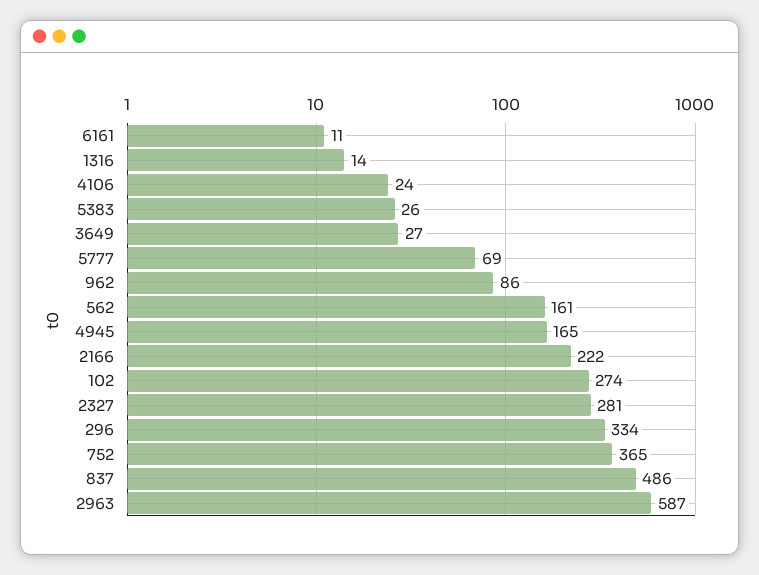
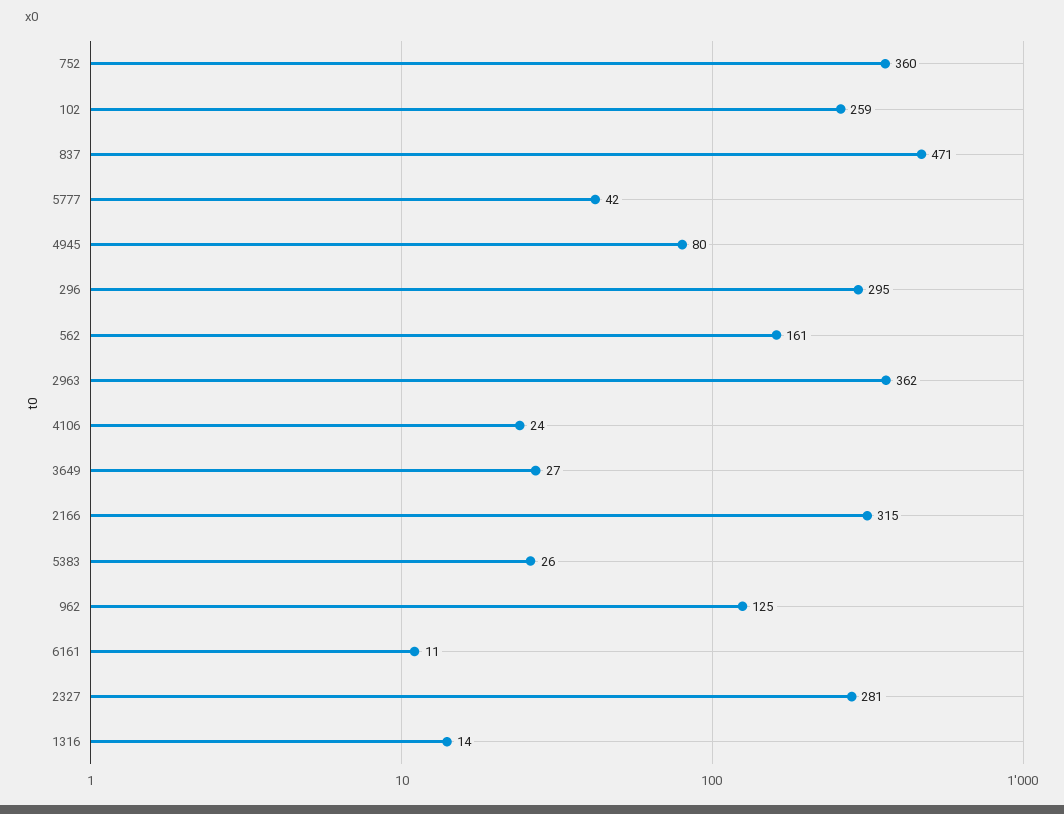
  {
    "6161": 11,
    "1316": 14,
    "4106": 24,
    "5383": 26,
    "3649": 27,
-   "5777": 69,
+   "5777": 42,
-   "962": 86,
+   "962": 125,
    "562": 161,
-   "4945": 165,
+   "4945": 80,
-   "2166": 222,
+   "2166": 315,
-   "102": 274,
+   "102": 259,
    "2327": 281,
-   "296": 334,
+   "296": 295,
-   "752": 365,
+   "752": 360,
-   "837": 486,
+   "837": 471,
-   "2963": 587
+   "2963": 362
  }

